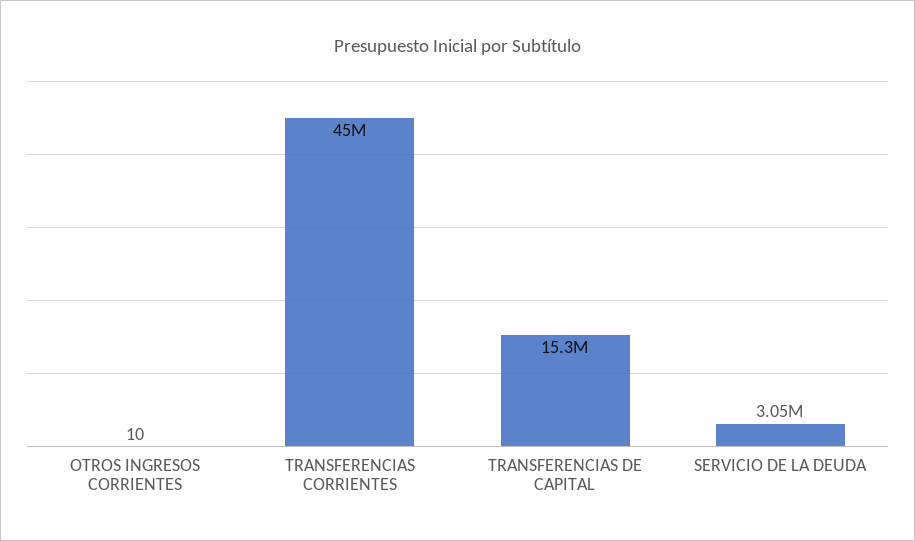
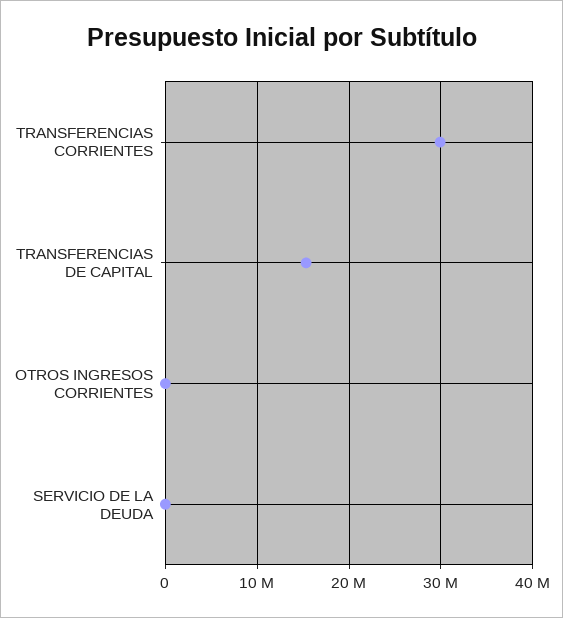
  {
    "OTROS INGRESOS CORRIENTES": 10,
-   "TRANSFERENCIAS CORRIENTES": 45000000,
+   "TRANSFERENCIAS CORRIENTES": 30000000,
    "TRANSFERENCIAS DE CAPITAL": 15300000,
-   "SERVICIO DE LA DEUDA": 3050000
+   "SERVICIO DE LA DEUDA": 0
  }

